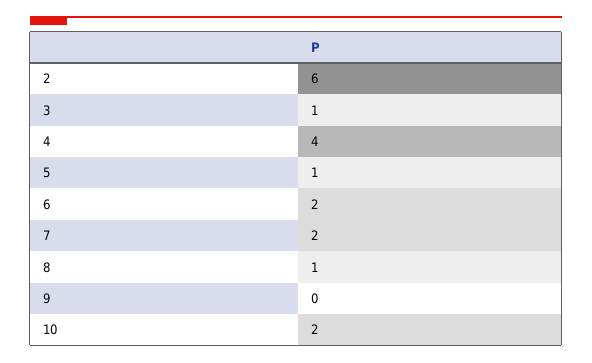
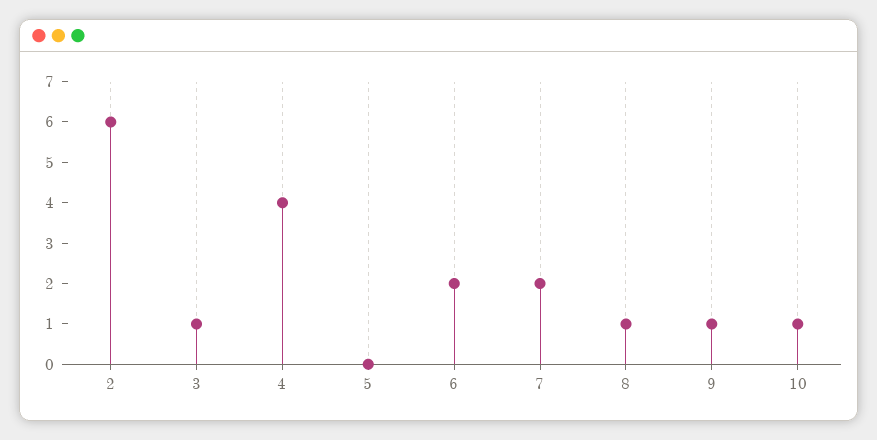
  {
    "2": 6,
    "3": 1,
    "4": 4,
-   "5": 1,
+   "5": 0,
    "6": 2,
    "7": 2,
    "8": 1,
-   "9": 0,
+   "9": 1,
-   "10": 2
+   "10": 1
  }

